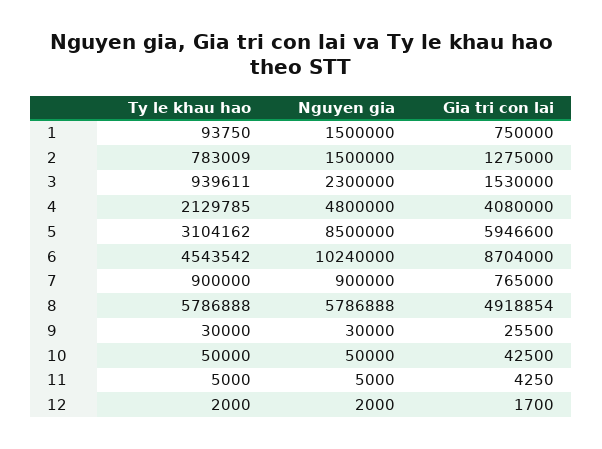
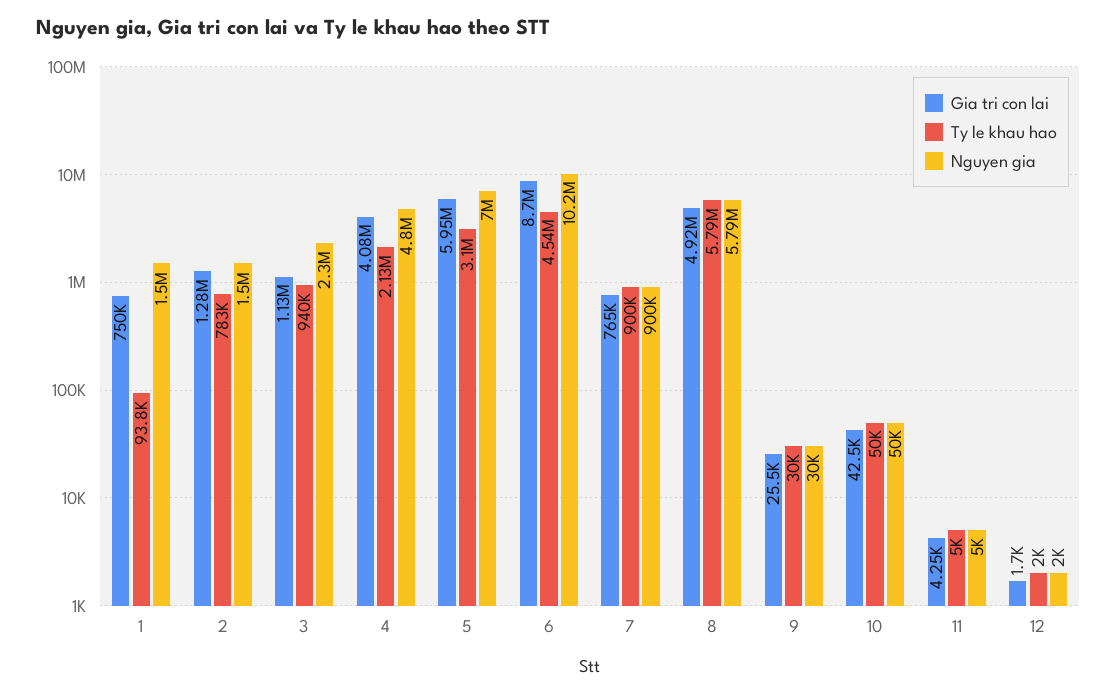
  {
    "Ty le khau hao": {
      "1": 93750,
      "2": 783009,
      "3": 939611,
      "4": 2129785,
      "5": 3104162,
      "6": 4543542,
      "7": 900000,
      "8": 5786888,
      "9": 30000,
      "10": 50000,
      "11": 5000,
      "12": 2000
    },
    "Nguyen gia": {
      "1": 1500000,
      "2": 1500000,
      "3": 2300000,
      "4": 4800000,
-     "5": 8500000,
+     "5": 7000000,
      "6": 10240000,
      "7": 900000,
      "8": 5786888,
      "9": 30000,
      "10": 50000,
      "11": 5000,
      "12": 2000
    },
    "Gia tri con lai": {
      "1": 750000,
      "2": 1275000,
-     "3": 1530000,
+     "3": 1130000,
      "4": 4080000,
      "5": 5946600,
      "6": 8704000,
      "7": 765000,
      "8": 4918854,
      "9": 25500,
      "10": 42500,
      "11": 4250,
      "12": 1700
    }
  }

